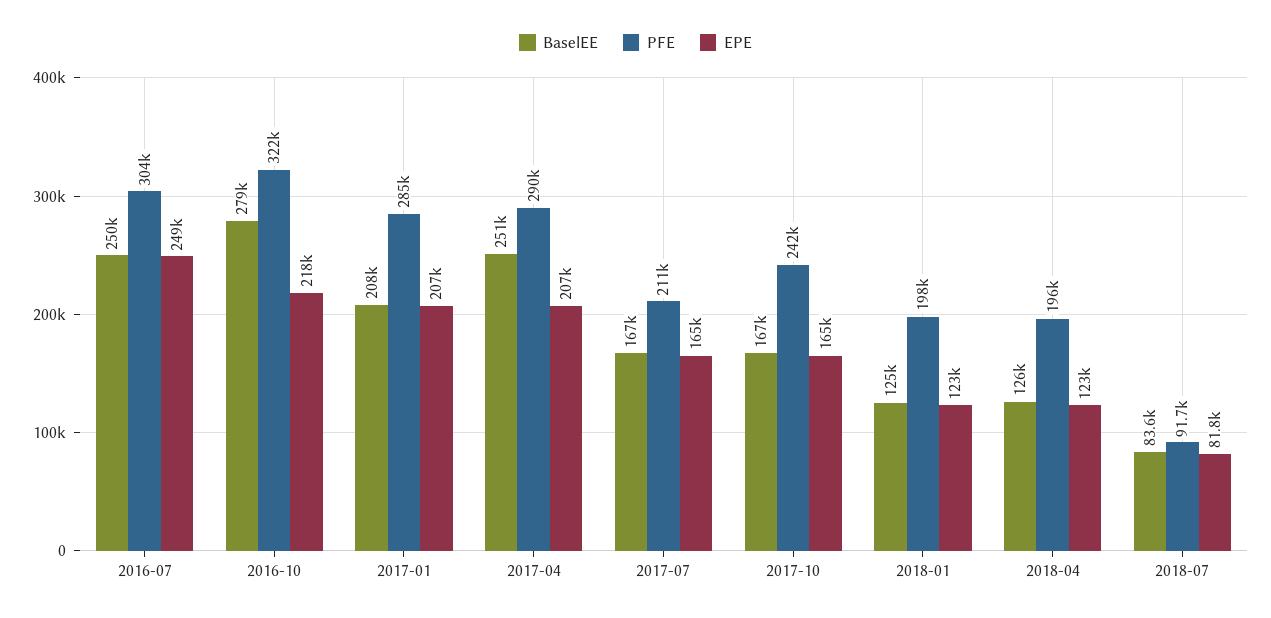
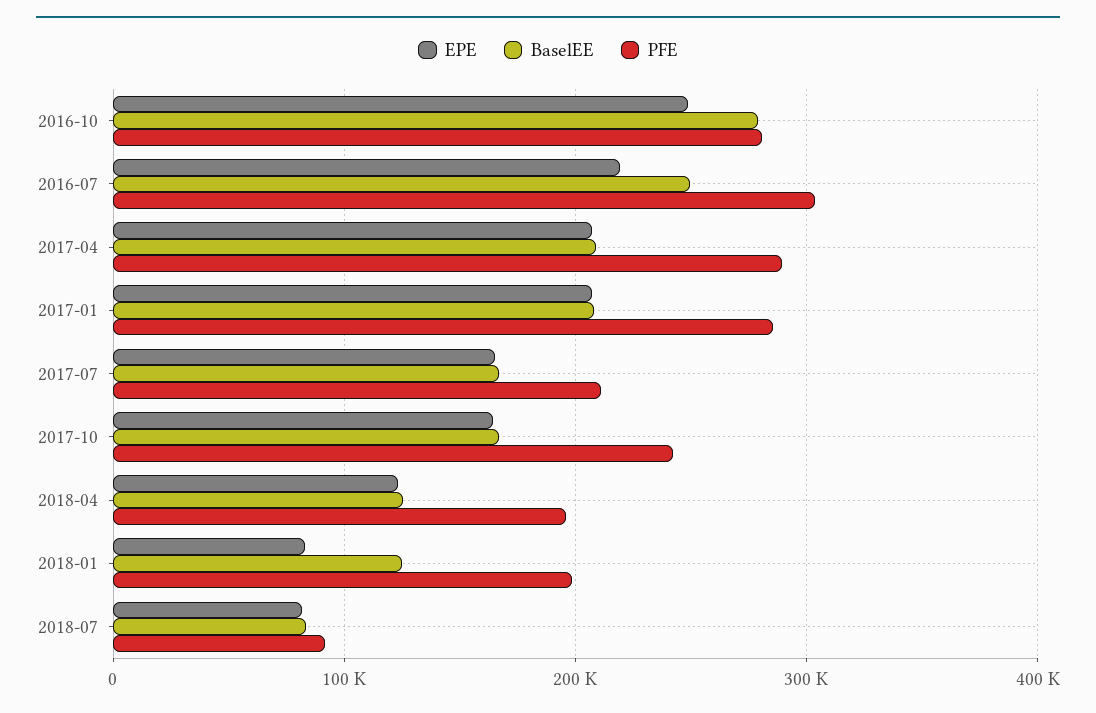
  {
    "BaselEE": {
      "2016-07": 250000,
      "2016-10": 279000,
      "2017-01": 208000,
-     "2017-04": 251000,
+     "2017-04": 210000,
      "2017-07": 167000,
      "2017-10": 167000,
      "2018-01": 125000,
      "2018-04": 126000,
      "2018-07": 83600
    },
    "PFE": {
      "2016-07": 304000,
-     "2016-10": 322000,
+     "2016-10": 280000,
      "2017-01": 285000,
      "2017-04": 290000,
      "2017-07": 211000,
      "2017-10": 242000,
      "2018-01": 198000,
      "2018-04": 196000,
      "2018-07": 91700
    },
    "EPE": {
-     "2016-07": 249000,
+     "2016-07": 220000,
-     "2016-10": 218000,
+     "2016-10": 250000,
      "2017-01": 207000,
      "2017-04": 207000,
      "2017-07": 165000,
      "2017-10": 165000,
-     "2018-01": 123000,
+     "2018-01": 80000,
      "2018-04": 123000,
      "2018-07": 81800
    }
  }

